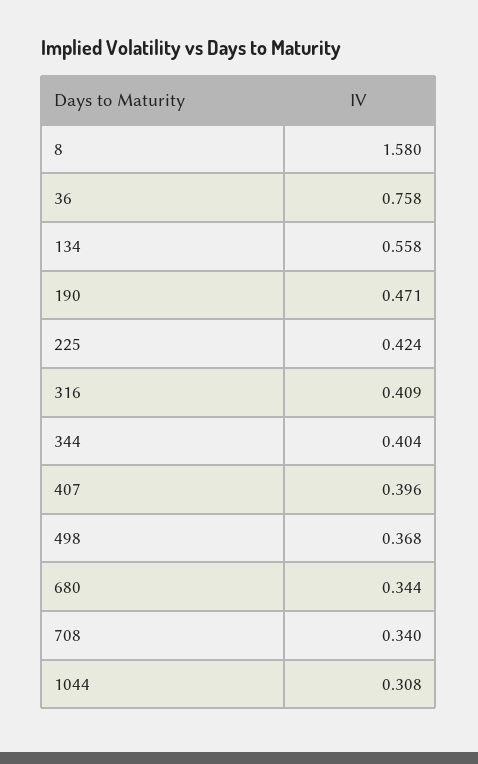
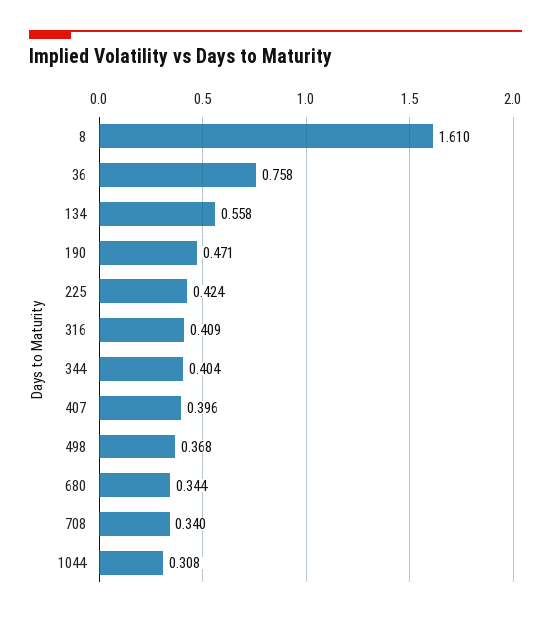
  {
-   "8": 1.58,
+   "8": 1.61,
    "36": 0.758,
    "134": 0.558,
    "190": 0.471,
    "225": 0.424,
    "316": 0.409,
    "344": 0.404,
    "407": 0.396,
    "498": 0.368,
    "680": 0.344,
    "708": 0.34,
    "1044": 0.308
  }

